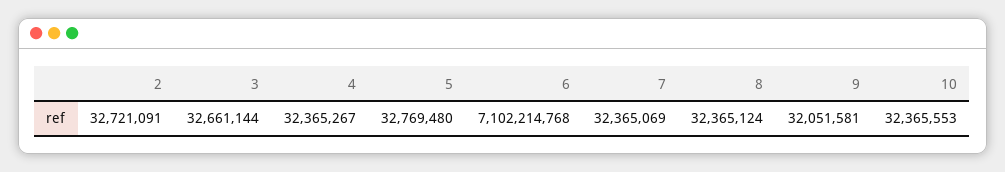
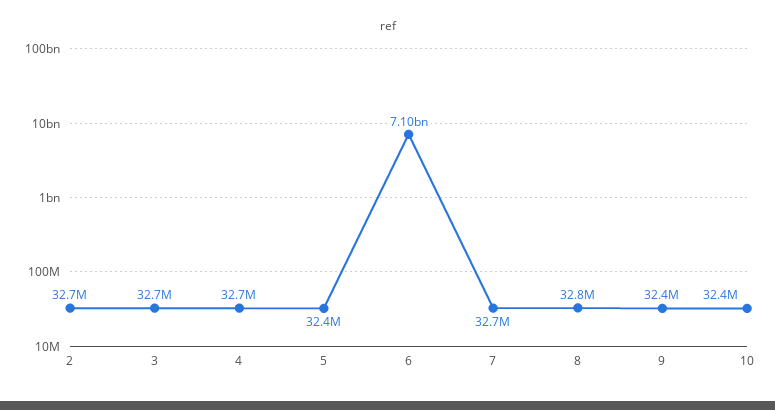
  {
    "2": 32721091,
    "3": 32661144,
-   "4": 32365267,
+   "4": 32700000,
-   "5": 32769480,
+   "5": 32400000,
    "6": 7102214768,
-   "7": 32365069,
+   "7": 32700000,
-   "8": 32365124,
+   "8": 32800000,
-   "9": 32051581,
+   "9": 32400000,
    "10": 32365553
  }

